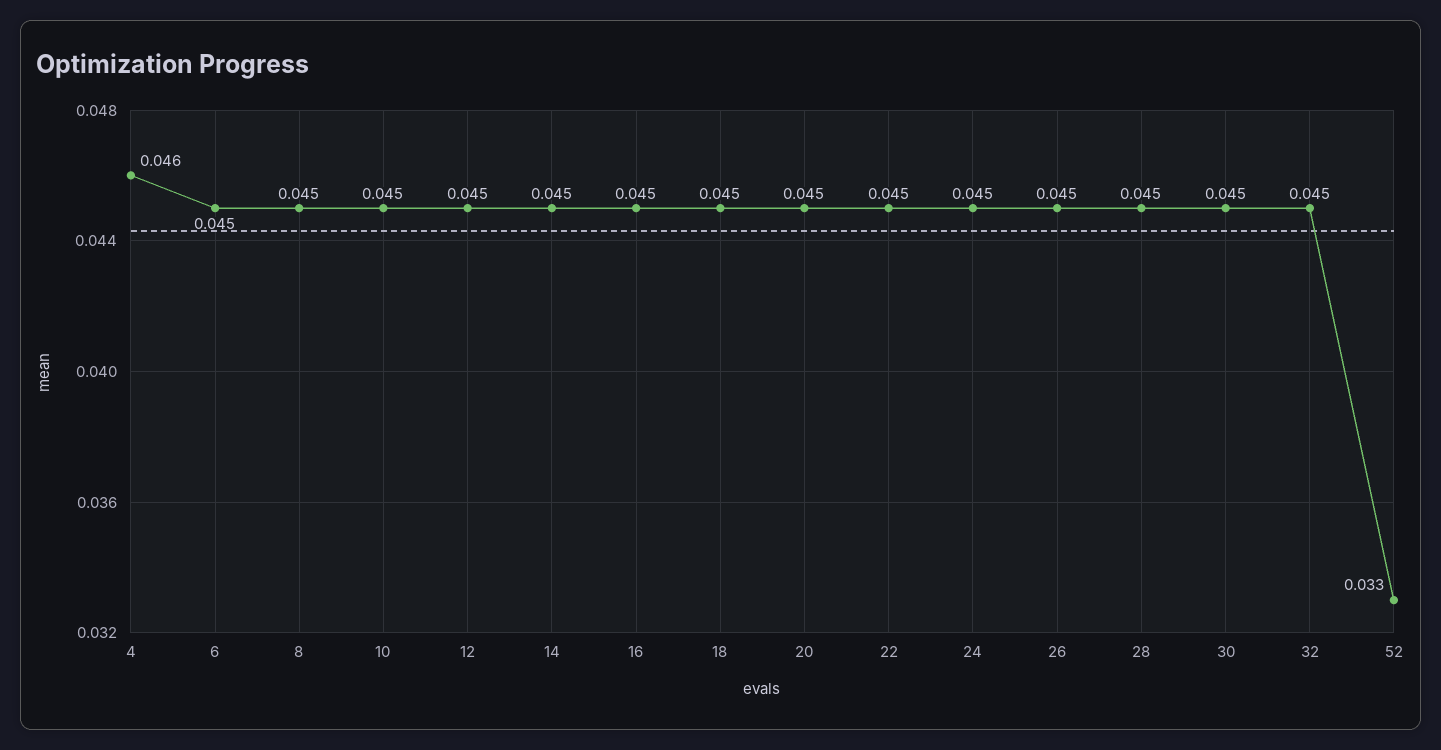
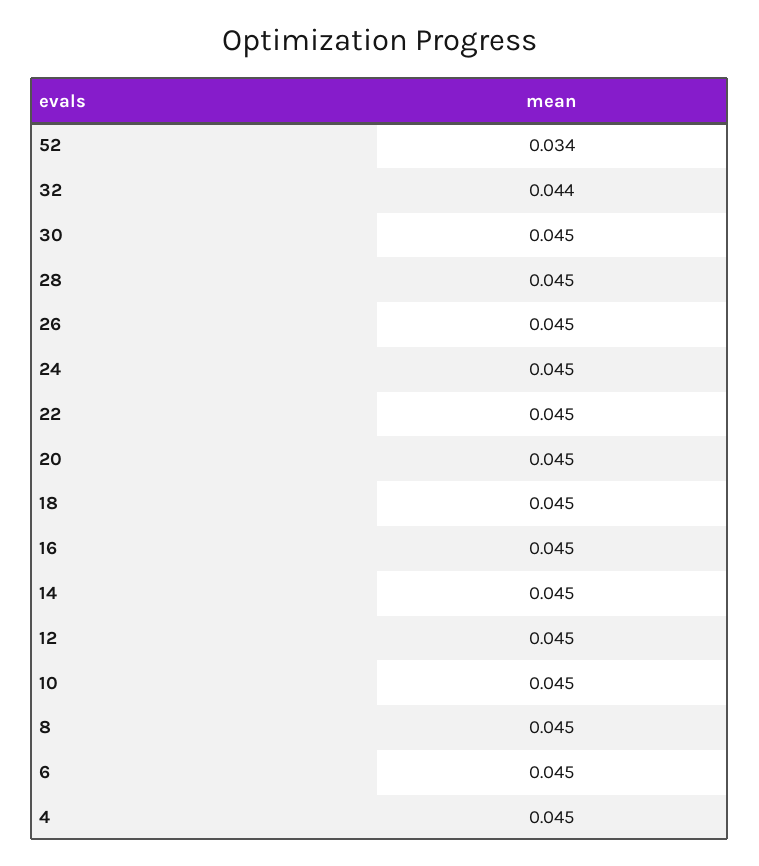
  {
-   "4": 0.046,
+   "4": 0.045,
    "6": 0.045,
    "8": 0.045,
    "10": 0.045,
    "12": 0.045,
    "14": 0.045,
    "16": 0.045,
    "18": 0.045,
    "20": 0.045,
    "22": 0.045,
    "24": 0.045,
    "26": 0.045,
    "28": 0.045,
    "30": 0.045,
-   "32": 0.045,
+   "32": 0.044,
-   "52": 0.033
+   "52": 0.034
  }

